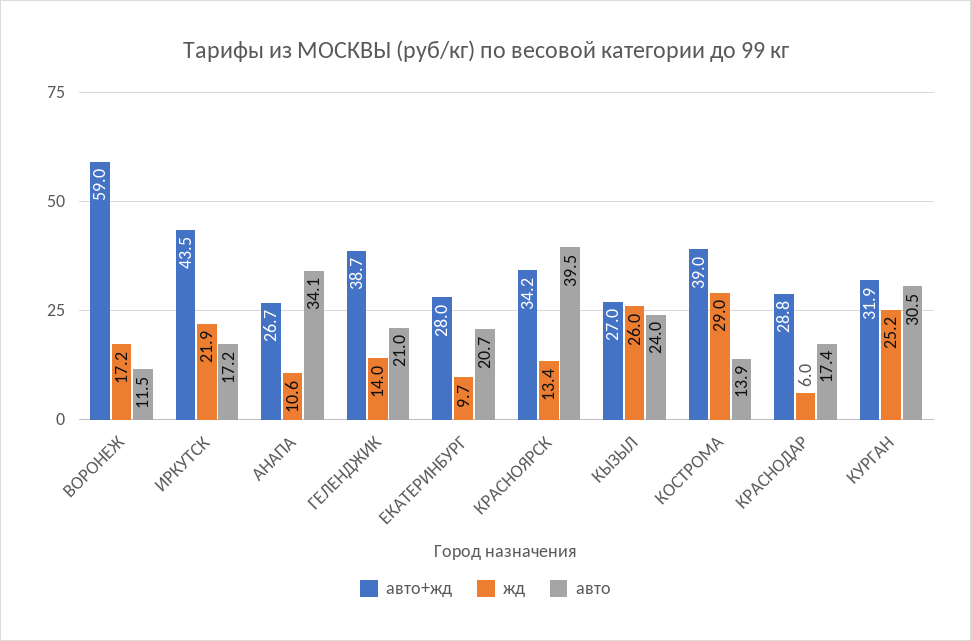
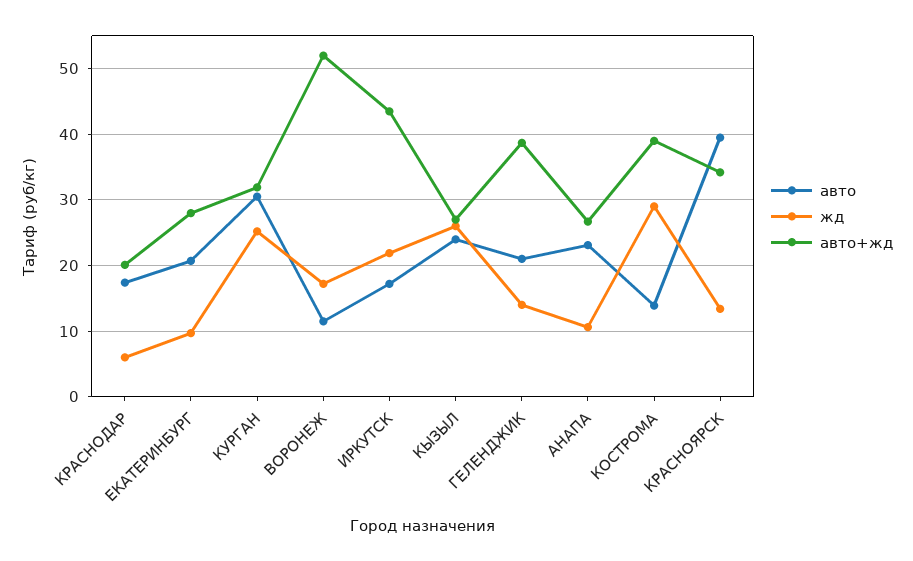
  {
    "авто+жд": {
-     "ВОРОНЕЖ": 59,
+     "ВОРОНЕЖ": 52,
      "ИРКУТСК": 43.5,
      "АНАПА": 26.7,
      "ГЕЛЕНДЖИК": 38.7,
      "ЕКАТЕРИНБУРГ": 28,
      "КРАСНОЯРСК": 34.2,
      "КЫЗЫЛ": 27,
      "КОСТРОМА": 39,
-     "КРАСНОДАР": 28.8,
+     "КРАСНОДАР": 20,
      "КУРГАН": 31.9
    },
    "жд": {
      "ВОРОНЕЖ": 17.2,
      "ИРКУТСК": 21.9,
      "АНАПА": 10.6,
      "ГЕЛЕНДЖИК": 14,
      "ЕКАТЕРИНБУРГ": 9.7,
      "КРАСНОЯРСК": 13.4,
      "КЫЗЫЛ": 26,
      "КОСТРОМА": 29,
      "КРАСНОДАР": 6,
      "КУРГАН": 25.2
    },
    "авто": {
      "ВОРОНЕЖ": 11.5,
      "ИРКУТСК": 17.2,
-     "АНАПА": 34.1,
+     "АНАПА": 23,
      "ГЕЛЕНДЖИК": 21,
      "ЕКАТЕРИНБУРГ": 20.7,
      "КРАСНОЯРСК": 39.5,
      "КЫЗЫЛ": 24,
      "КОСТРОМА": 13.9,
      "КРАСНОДАР": 17.4,
      "КУРГАН": 30.5
    }
  }

